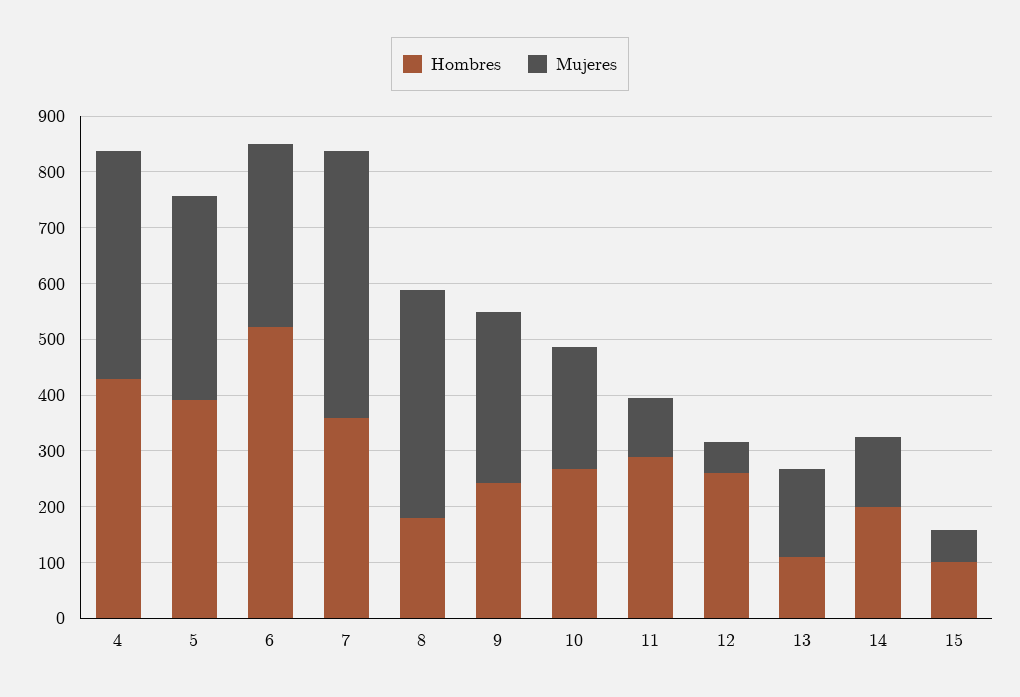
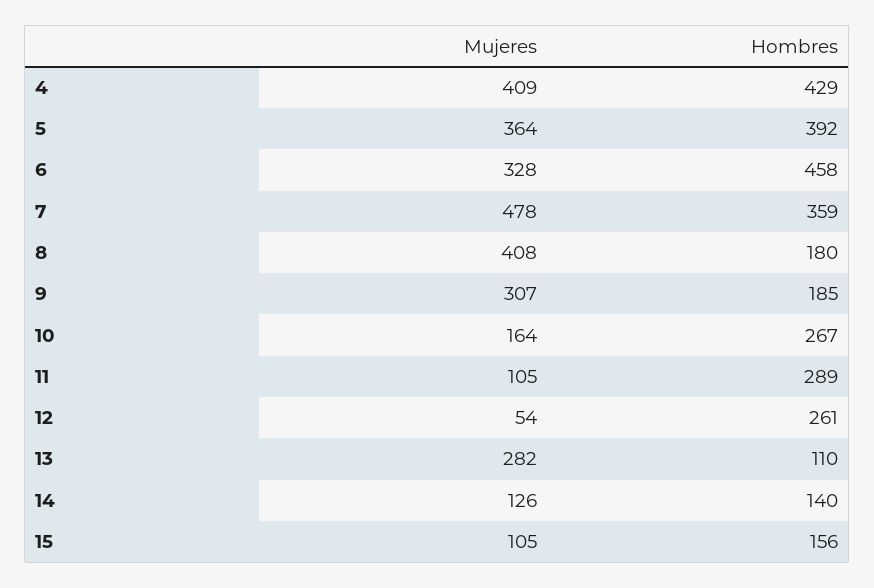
  {
    "Hombres": {
      "4": 429,
      "5": 392,
-     "6": 520,
+     "6": 458,
      "7": 359,
      "8": 180,
-     "9": 240,
+     "9": 185,
      "10": 267,
      "11": 289,
      "12": 261,
      "13": 110,
-     "14": 200,
+     "14": 140,
-     "15": 100
+     "15": 156
    },
    "Mujeres": {
      "4": 409,
      "5": 364,
      "6": 328,
      "7": 478,
      "8": 408,
      "9": 307,
-     "10": 220,
+     "10": 164,
      "11": 105,
      "12": 54,
-     "13": 160,
+     "13": 282,
      "14": 126,
-     "15": 60
+     "15": 105
    }
  }

